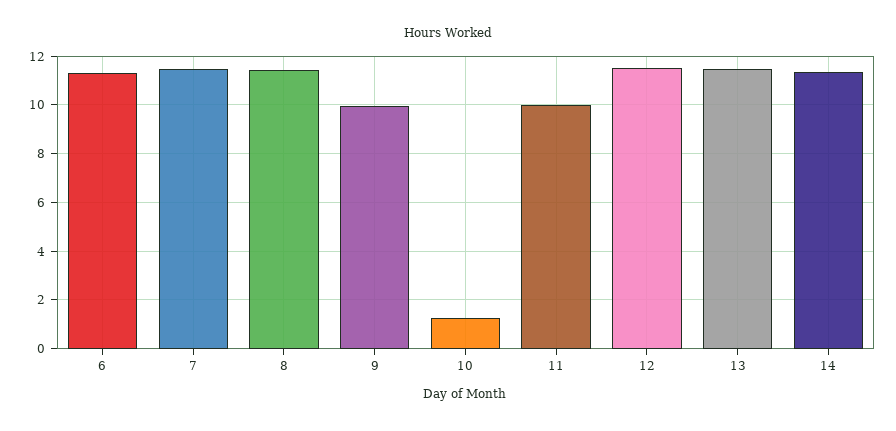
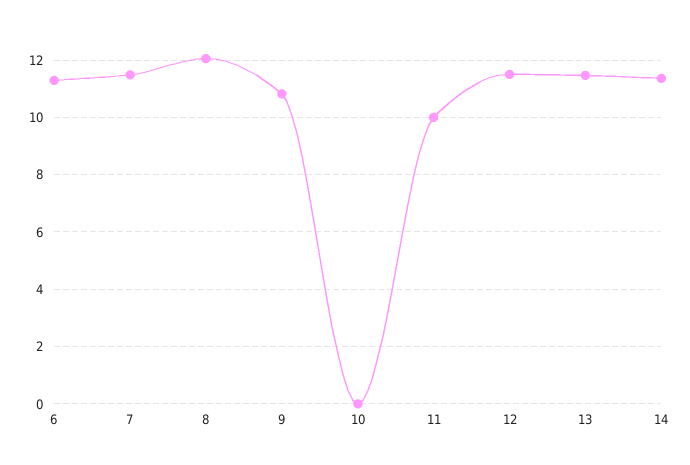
  {
    "6": 11.25,
    "7": 11.5,
-   "8": 11.5,
+   "8": 12,
-   "9": 10,
+   "9": 10.75,
-   "10": 1.25,
+   "10": 0,
    "11": 10,
    "12": 11.5,
    "13": 11.5,
    "14": 11.25
  }

